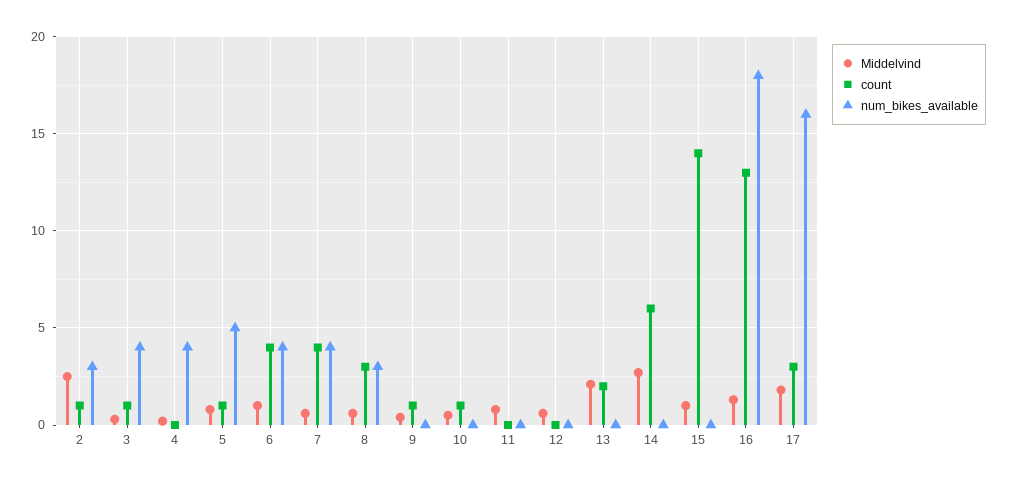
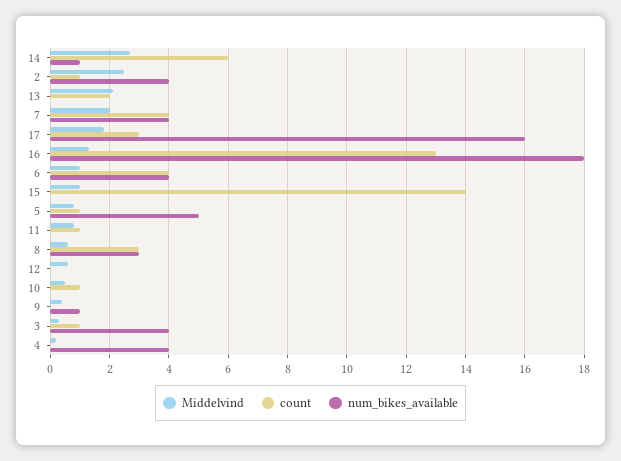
  {
    "Middelvind": {
      "2": 2.5,
      "3": 0.5,
      "4": 0,
      "5": 1,
      "6": 1,
-     "7": 0.5,
+     "7": 2,
      "8": 0.5,
      "9": 0.5,
      "10": 0.5,
      "11": 1,
      "12": 0.5,
      "13": 2,
      "14": 2.5,
      "15": 1,
      "16": 1.5,
      "17": 2
    },
    "count": {
      "2": 1,
      "3": 1,
      "4": 0,
      "5": 1,
      "6": 4,
      "7": 4,
      "8": 3,
-     "9": 1,
+     "9": 0,
      "10": 1,
-     "11": 0,
+     "11": 1,
      "12": 0,
      "13": 2,
      "14": 6,
      "15": 14,
      "16": 13,
      "17": 3
    },
    "num_bikes_available": {
-     "2": 3,
+     "2": 4,
      "3": 4,
      "4": 4,
      "5": 5,
      "6": 4,
      "7": 4,
      "8": 3,
-     "9": 0,
+     "9": 1,
      "10": 0,
      "11": 0,
      "12": 0,
      "13": 0,
-     "14": 0,
+     "14": 1,
      "15": 0,
      "16": 18,
      "17": 16
    }
  }

